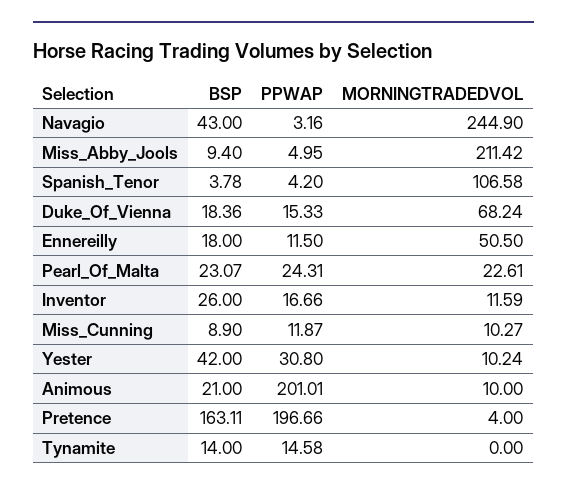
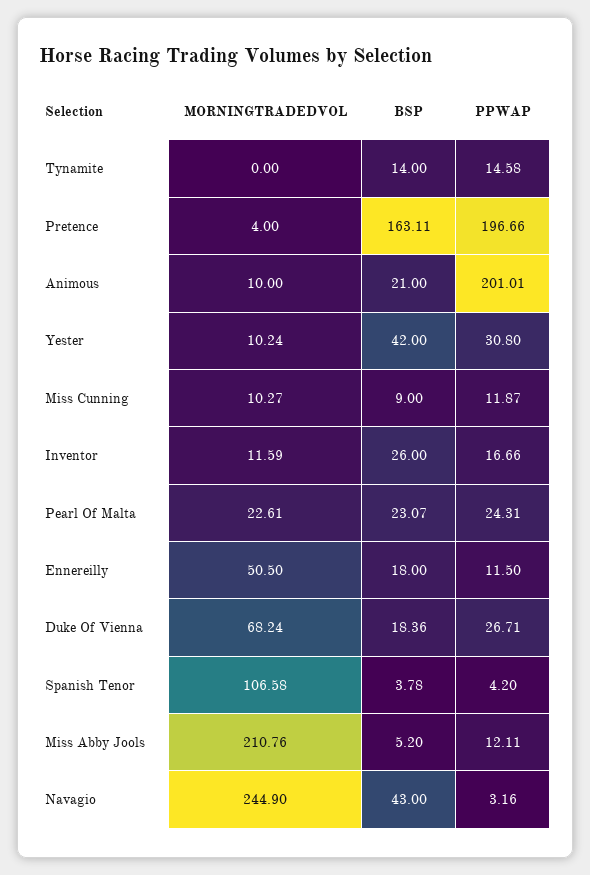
  {
    "BSP": {
      "Navagio": 43,
-     "Miss_Abby_Jools": 9.4,
+     "Miss_Abby_Jools": 5.2,
      "Spanish_Tenor": 3.78,
      "Duke_Of_Vienna": 18.36,
      "Ennereilly": 18,
      "Pearl_Of_Malta": 23.07,
      "Inventor": 26,
-     "Miss_Cunning": 8.9,
+     "Miss_Cunning": 9,
      "Yester": 42,
      "Animous": 21,
      "Pretence": 163.11,
      "Tynamite": 14
    },
    "PPWAP": {
      "Navagio": 3.16,
-     "Miss_Abby_Jools": 4.95,
+     "Miss_Abby_Jools": 12.11,
      "Spanish_Tenor": 4.2,
-     "Duke_Of_Vienna": 15.33,
+     "Duke_Of_Vienna": 26.71,
      "Ennereilly": 11.5,
      "Pearl_Of_Malta": 24.31,
      "Inventor": 16.66,
      "Miss_Cunning": 11.87,
      "Yester": 30.8,
      "Animous": 201.01,
      "Pretence": 196.66,
      "Tynamite": 14.58
    },
    "MORNINGTRADEDVOL": {
      "Navagio": 244.9,
-     "Miss_Abby_Jools": 211.42,
+     "Miss_Abby_Jools": 210.76,
      "Spanish_Tenor": 106.58,
      "Duke_Of_Vienna": 68.24,
      "Ennereilly": 50.5,
      "Pearl_Of_Malta": 22.61,
      "Inventor": 11.59,
      "Miss_Cunning": 10.27,
      "Yester": 10.24,
      "Animous": 10,
      "Pretence": 4,
      "Tynamite": 0
    }
  }

